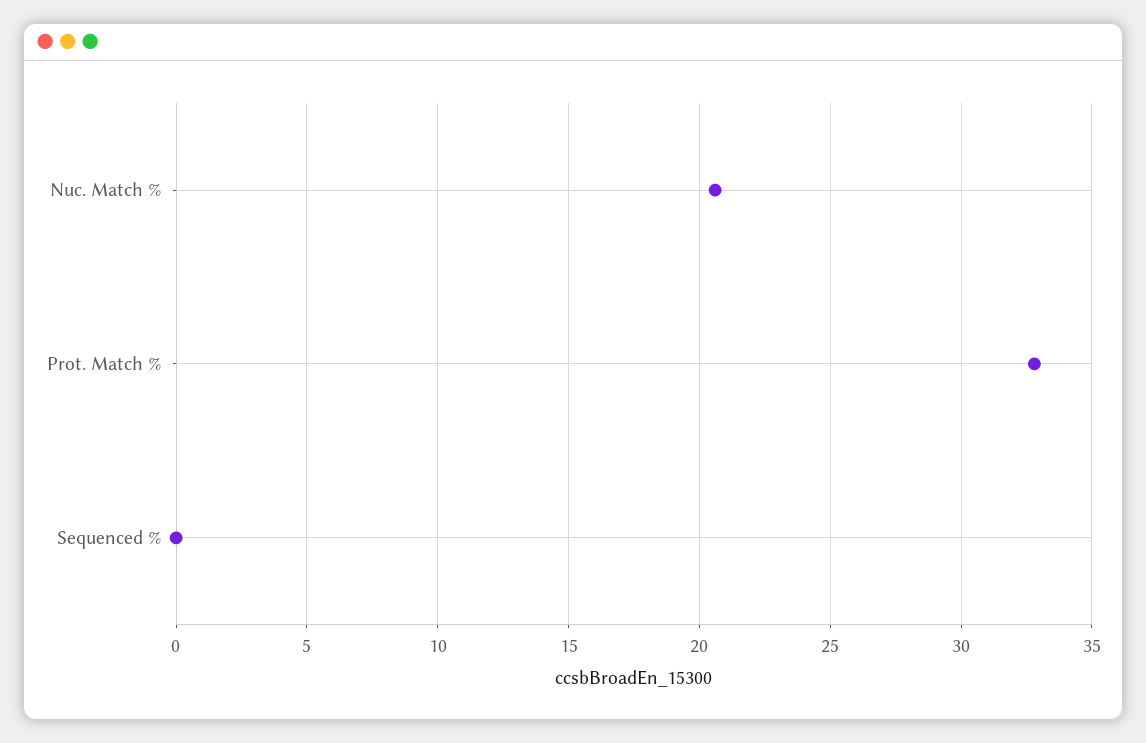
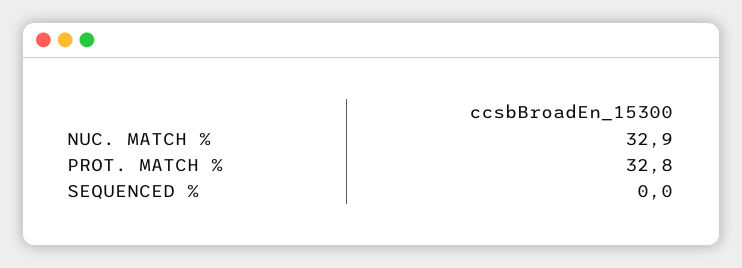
  {
-   "Nuc. Match %": 20.5,
+   "Nuc. Match %": 32.9,
    "Prot. Match %": 32.8,
    "Sequenced %": 0
  }

